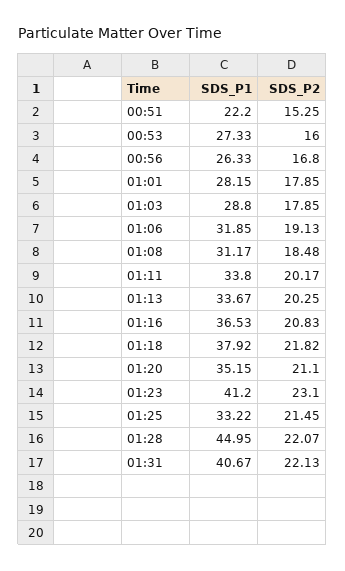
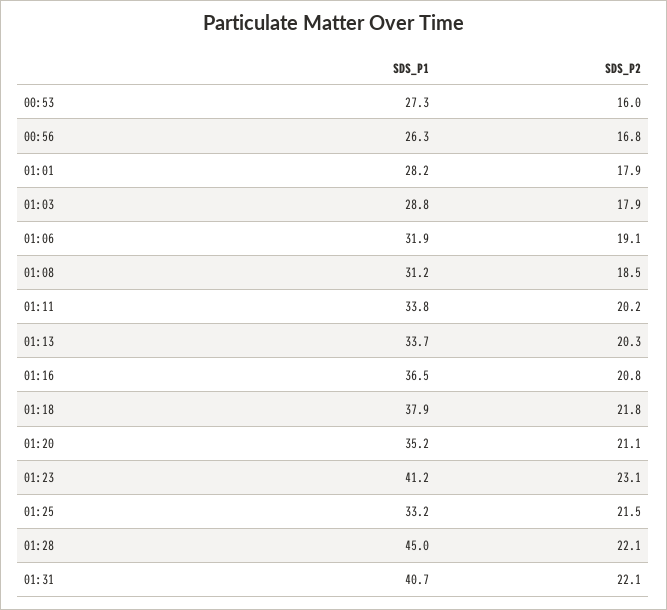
  {
    "SDS_P1": {
-     "00:51": 22.2,
      "00:53": 27.33,
      "00:56": 26.33,
      "01:01": 28.15,
      "01:03": 28.8,
      "01:06": 31.85,
      "01:08": 31.17,
      "01:11": 33.8,
      "01:13": 33.67,
      "01:16": 36.53,
      "01:18": 37.92,
      "01:20": 35.15,
      "01:23": 41.2,
      "01:25": 33.22,
      "01:28": 44.95,
      "01:31": 40.67
    },
    "SDS_P2": {
-     "00:51": 15.25,
      "00:53": 16,
      "00:56": 16.8,
      "01:01": 17.85,
      "01:03": 17.85,
      "01:06": 19.13,
      "01:08": 18.48,
      "01:11": 20.17,
      "01:13": 20.25,
      "01:16": 20.83,
      "01:18": 21.82,
      "01:20": 21.1,
      "01:23": 23.1,
      "01:25": 21.45,
      "01:28": 22.07,
      "01:31": 22.13
    }
  }

